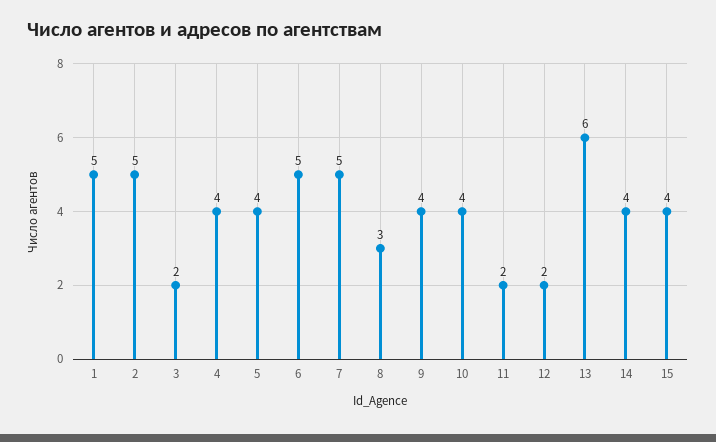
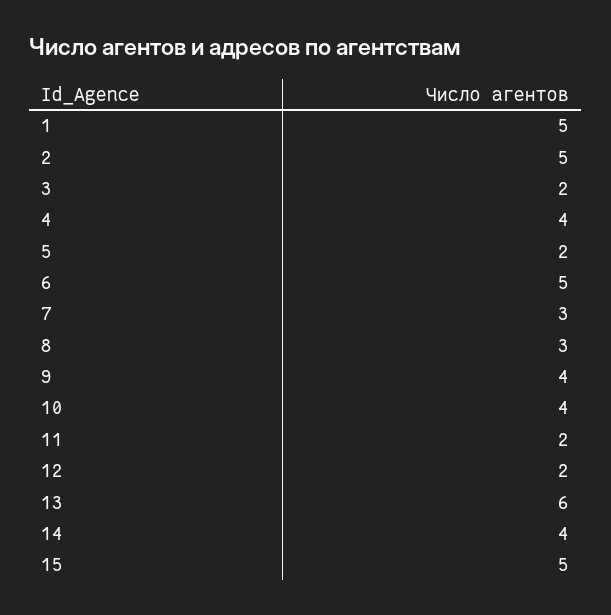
  {
    "1": 5,
    "2": 5,
    "3": 2,
    "4": 4,
-   "5": 4,
+   "5": 2,
    "6": 5,
-   "7": 5,
+   "7": 3,
    "8": 3,
    "9": 4,
    "10": 4,
    "11": 2,
    "12": 2,
    "13": 6,
    "14": 4,
-   "15": 4
+   "15": 5
  }

